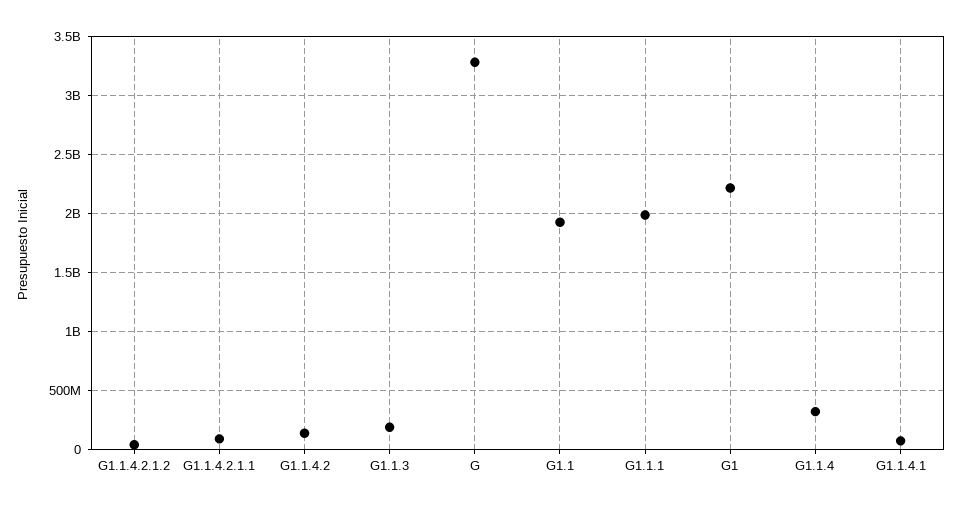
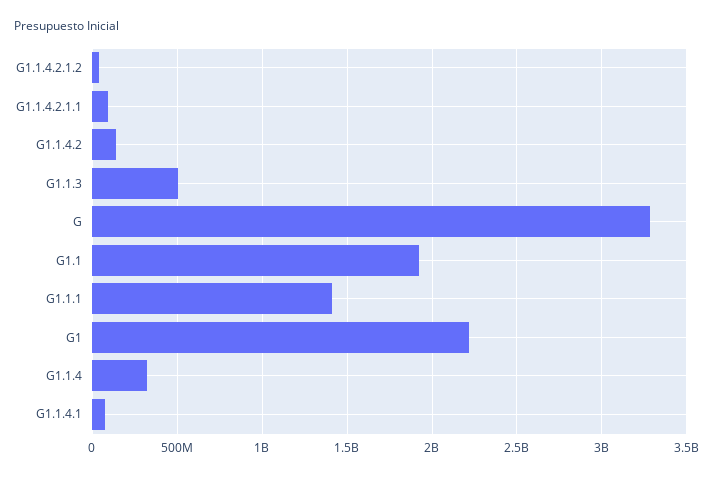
  {
    "G1.1.4.2.1.2": 50000000,
    "G1.1.4.2.1.1": 100000000,
    "G1.1.4.2": 150000000,
-   "G1.1.3": 200000000,
+   "G1.1.3": 500000000,
    "G": 3300000000,
    "G1.1": 1950000000,
-   "G1.1.1": 2000000000,
+   "G1.1.1": 1400000000,
    "G1": 2200000000,
    "G1.1.4": 300000000,
    "G1.1.4.1": 100000000
  }

